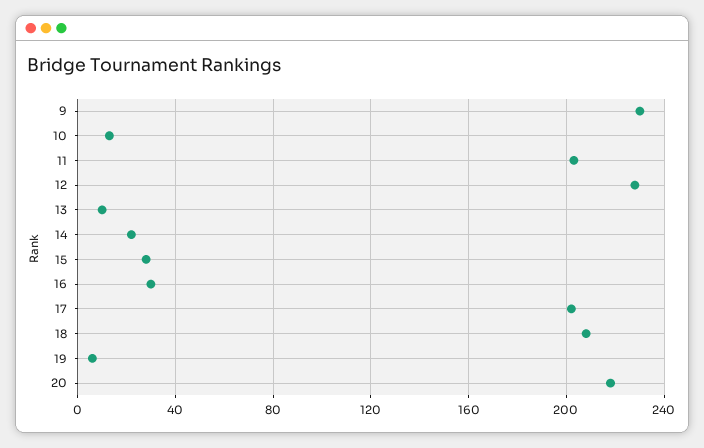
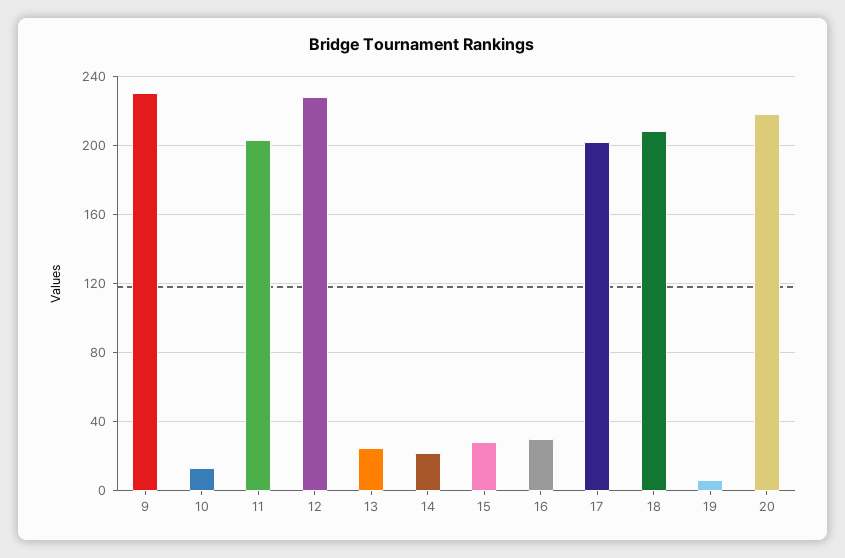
  {
    "9": 230,
    "10": 15,
    "11": 205,
    "12": 230,
-   "13": 10,
+   "13": 25,
    "14": 20,
    "15": 30,
    "16": 30,
    "17": 200,
    "18": 210,
    "19": 5,
    "20": 220
  }

